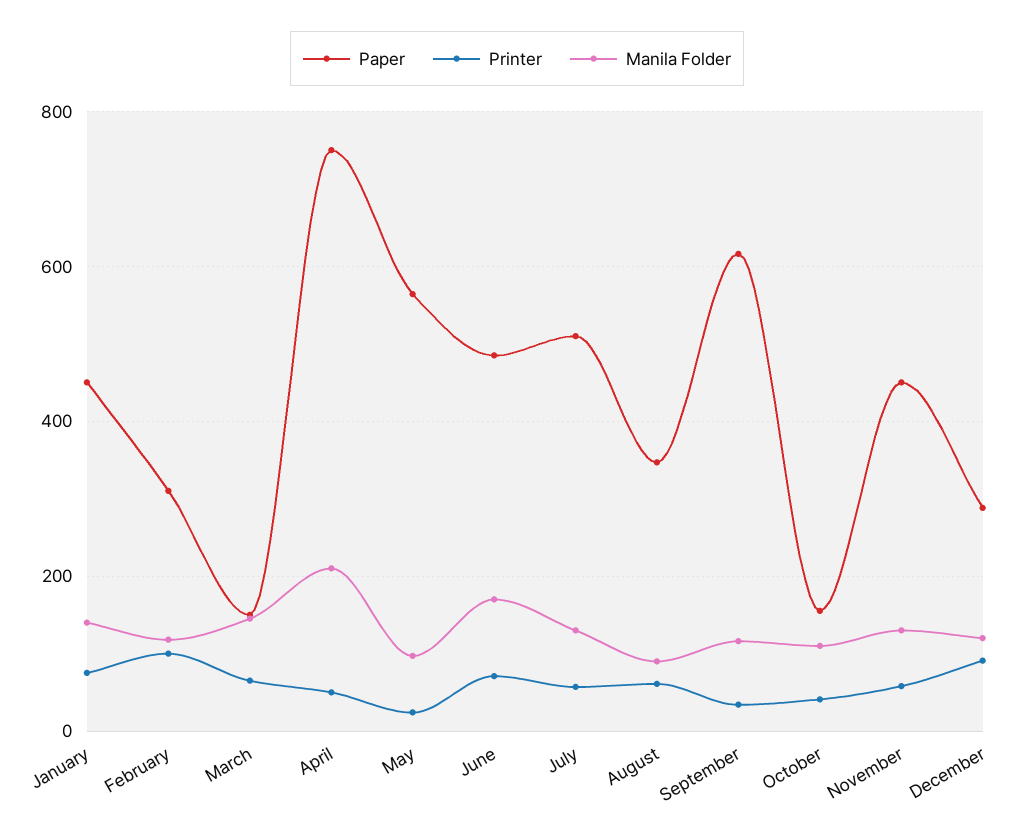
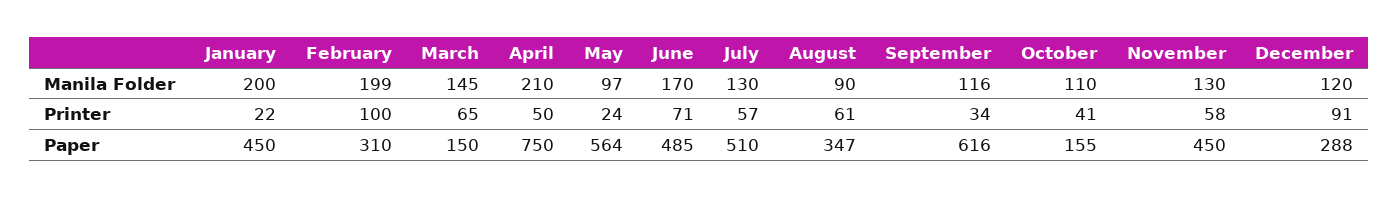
  {
    "Paper": {
      "January": 450,
      "February": 310,
      "March": 150,
      "April": 750,
      "May": 564,
      "June": 485,
      "July": 510,
      "August": 347,
      "September": 616,
      "October": 155,
      "November": 450,
      "December": 288
    },
    "Printer": {
-     "January": 80,
+     "January": 22,
      "February": 100,
      "March": 65,
      "April": 50,
      "May": 24,
      "June": 71,
      "July": 57,
      "August": 61,
      "September": 34,
      "October": 41,
      "November": 58,
      "December": 91
    },
    "Manila Folder": {
-     "January": 140,
+     "January": 200,
-     "February": 120,
+     "February": 199,
      "March": 145,
      "April": 210,
      "May": 97,
      "June": 170,
      "July": 130,
      "August": 90,
      "September": 116,
      "October": 110,
      "November": 130,
      "December": 120
    }
  }

